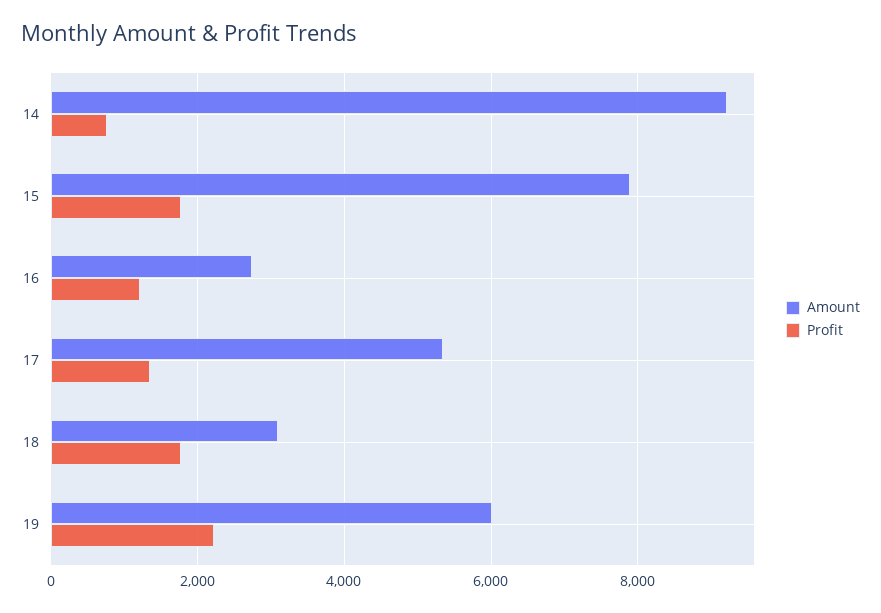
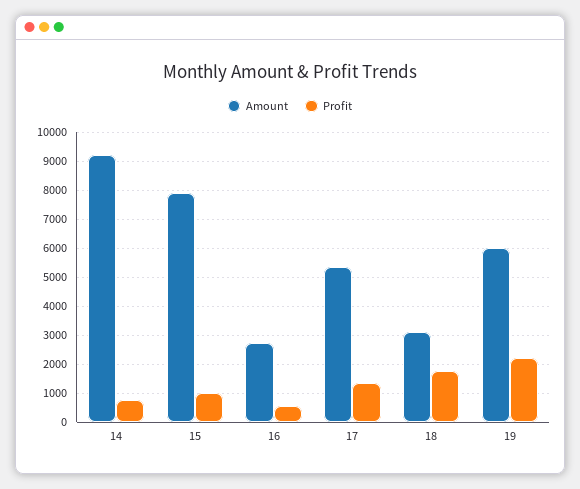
  {
    "Amount": {
      "14": 9200,
      "15": 7800,
      "16": 2800,
      "17": 5400,
      "18": 3000,
      "19": 6000
    },
    "Profit": {
      "14": 800,
-     "15": 1800,
+     "15": 1000,
-     "16": 1200,
+     "16": 500,
      "17": 1400,
      "18": 1800,
      "19": 2200
    }
  }

